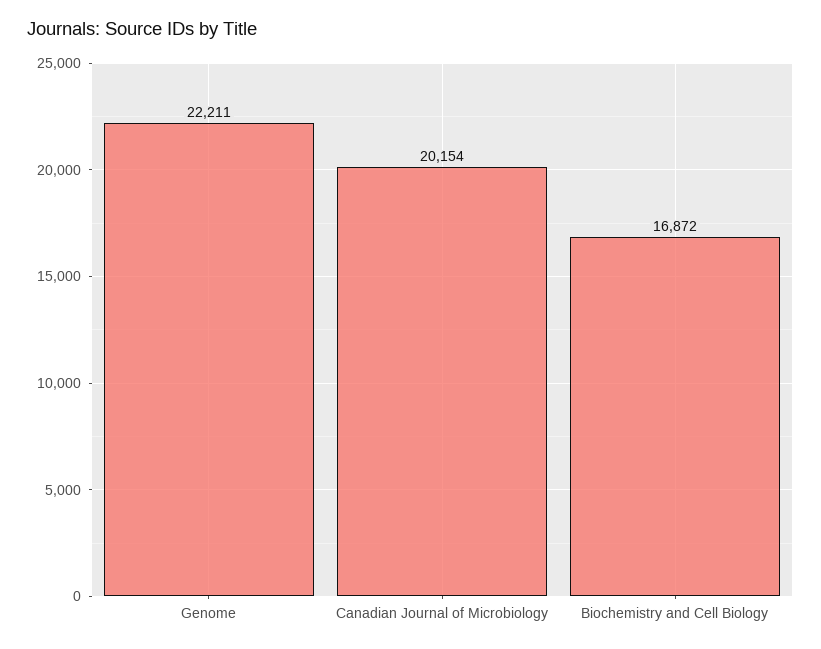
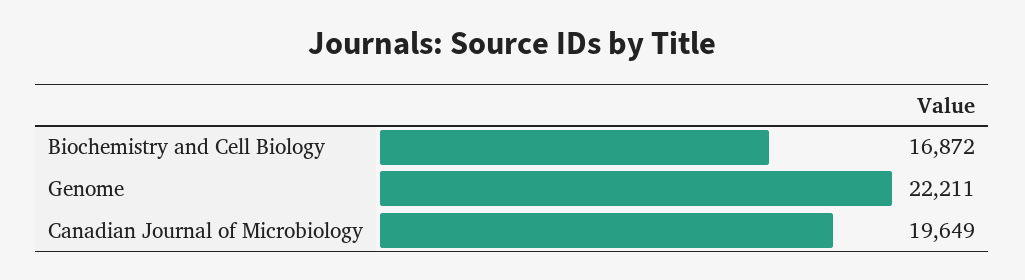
  {
    "Genome": 22211,
-   "Canadian Journal of Microbiology": 20154,
+   "Canadian Journal of Microbiology": 19649,
    "Biochemistry and Cell Biology": 16872
  }

